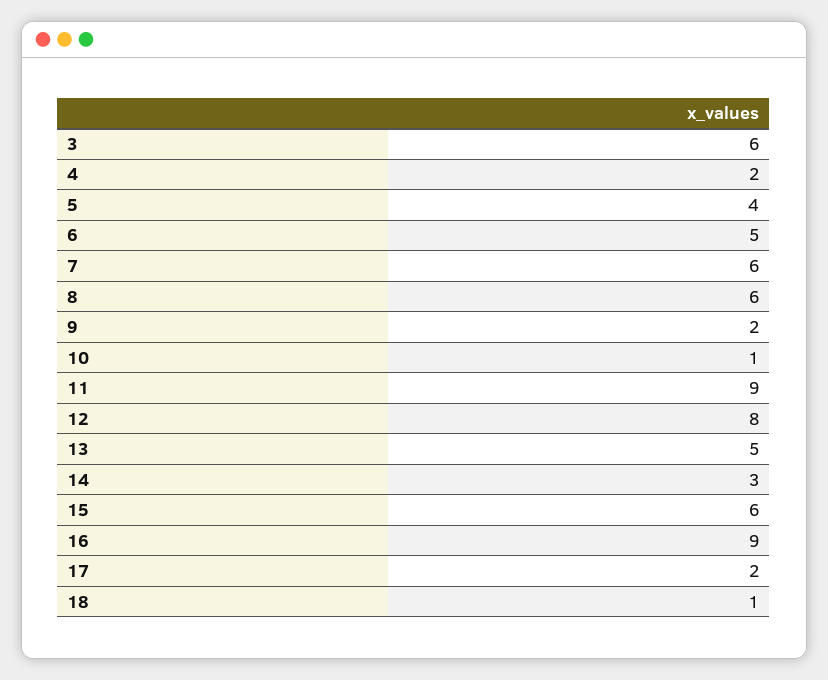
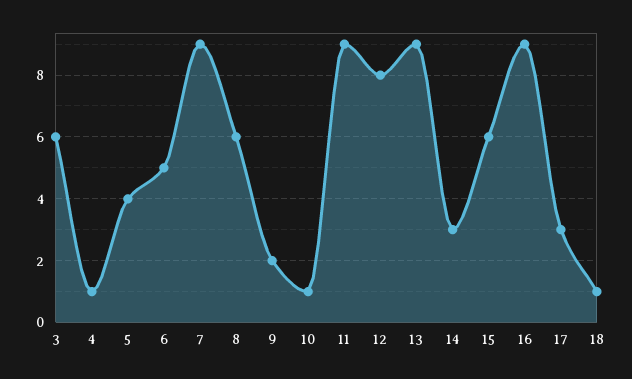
  {
    "3": 6,
-   "4": 2,
+   "4": 1,
    "5": 4,
    "6": 5,
-   "7": 6,
+   "7": 9,
    "8": 6,
    "9": 2,
    "10": 1,
    "11": 9,
    "12": 8,
-   "13": 5,
+   "13": 9,
    "14": 3,
    "15": 6,
    "16": 9,
-   "17": 2,
+   "17": 3,
    "18": 1
  }

